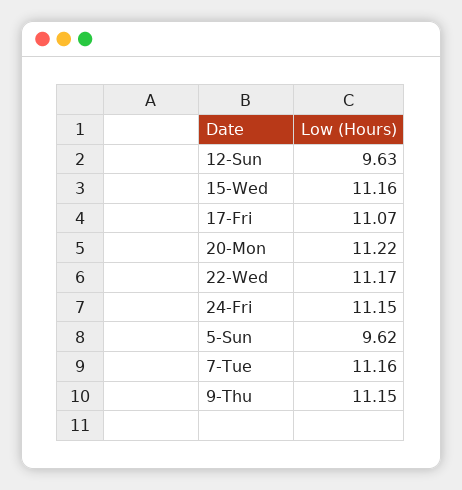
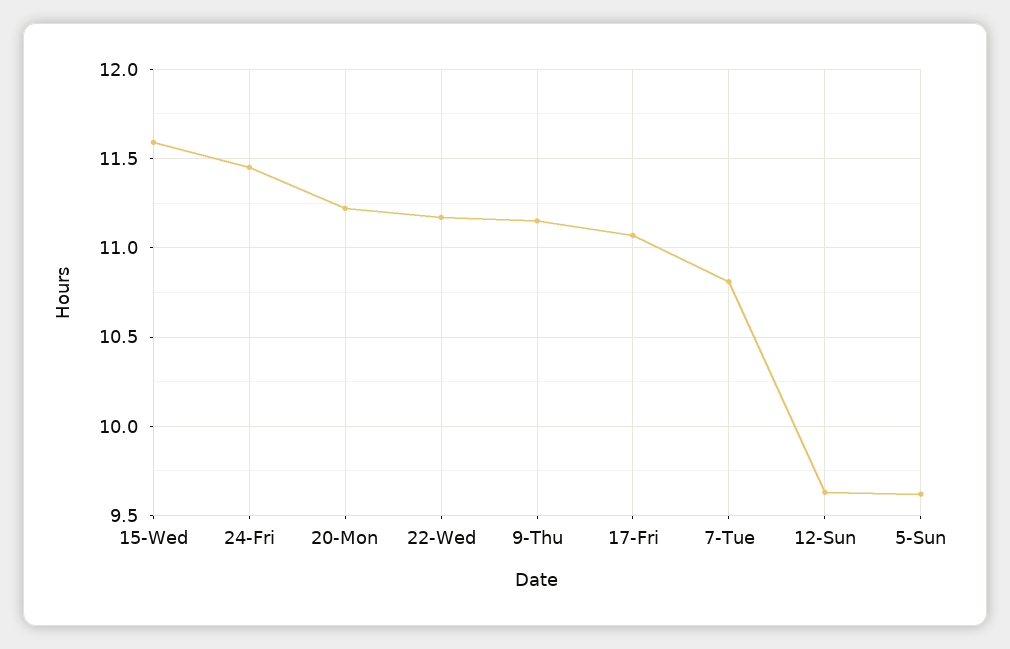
  {
    "12-Sun": 9.63,
-   "15-Wed": 11.16,
+   "15-Wed": 11.6,
    "17-Fri": 11.07,
    "20-Mon": 11.22,
    "22-Wed": 11.17,
-   "24-Fri": 11.15,
+   "24-Fri": 11.45,
    "5-Sun": 9.62,
-   "7-Tue": 11.16,
+   "7-Tue": 10.8,
    "9-Thu": 11.15
  }

